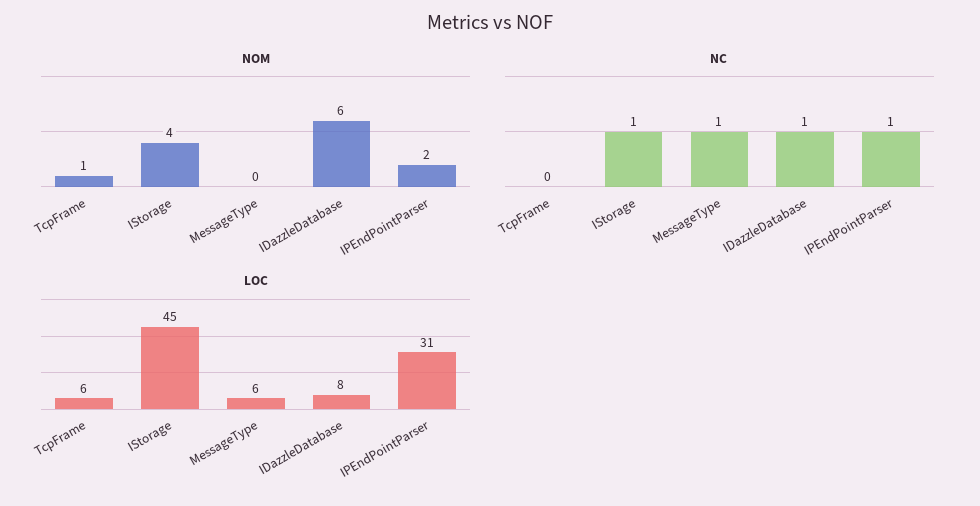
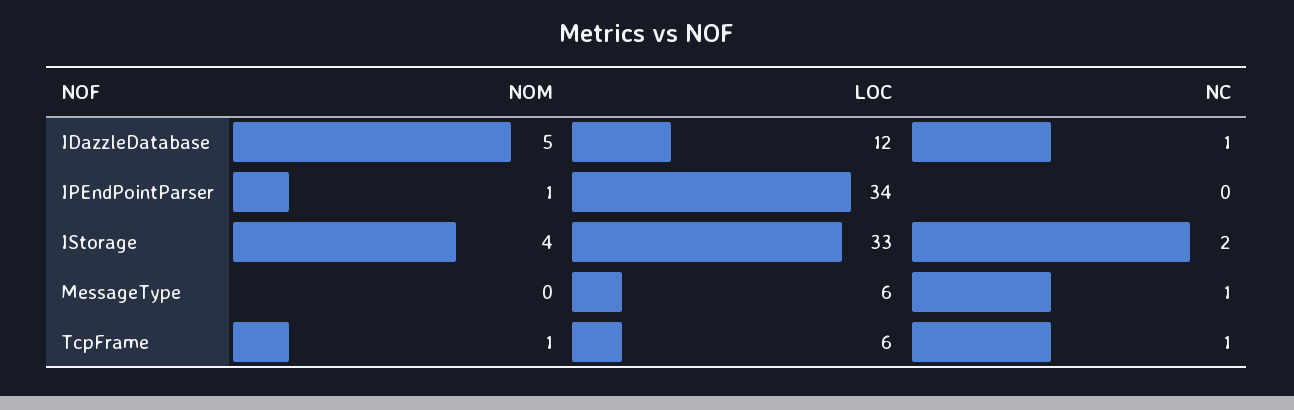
  {
    "NOM": {
      "TcpFrame": 1,
      "IStorage": 4,
      "MessageType": 0,
-     "IDazzleDatabase": 6,
+     "IDazzleDatabase": 5,
-     "IPEndPointParser": 2
+     "IPEndPointParser": 1
    },
    "NC": {
-     "TcpFrame": 0,
+     "TcpFrame": 1,
-     "IStorage": 1,
+     "IStorage": 2,
      "MessageType": 1,
      "IDazzleDatabase": 1,
-     "IPEndPointParser": 1
+     "IPEndPointParser": 0
    },
    "LOC": {
      "TcpFrame": 6,
-     "IStorage": 45,
+     "IStorage": 33,
      "MessageType": 6,
-     "IDazzleDatabase": 8,
+     "IDazzleDatabase": 12,
-     "IPEndPointParser": 31
+     "IPEndPointParser": 34
    }
  }

